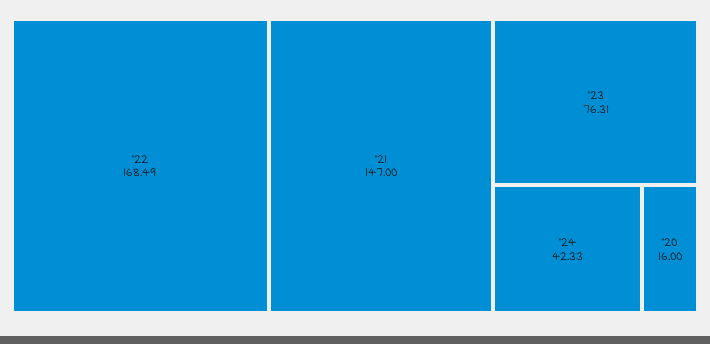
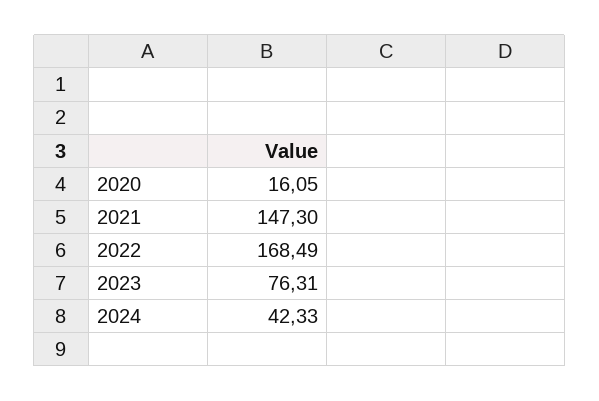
  {
    "'22": 168.49,
-   "'21": 147,
+   "'21": 147.3,
    "'23": 76.31,
    "'24": 42.33,
-   "'20": 16
+   "'20": 16.05
  }

